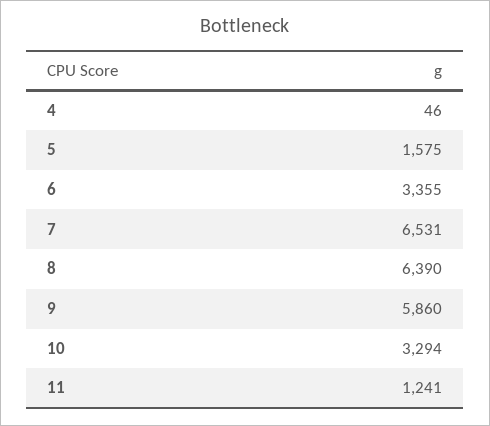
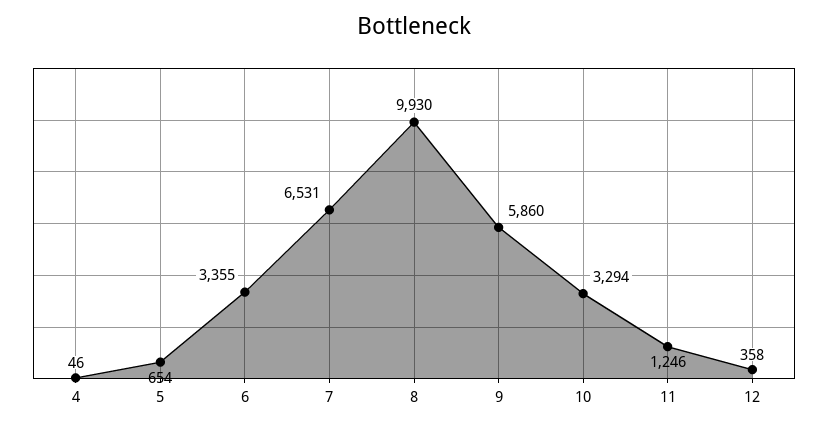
  {
    "4": 46,
-   "5": 1575,
+   "5": 654,
    "6": 3355,
    "7": 6531,
-   "8": 6390,
+   "8": 9930,
    "9": 5860,
    "10": 3294,
-   "11": 1241
+   "11": 1246,
+   "12": 358
  }

